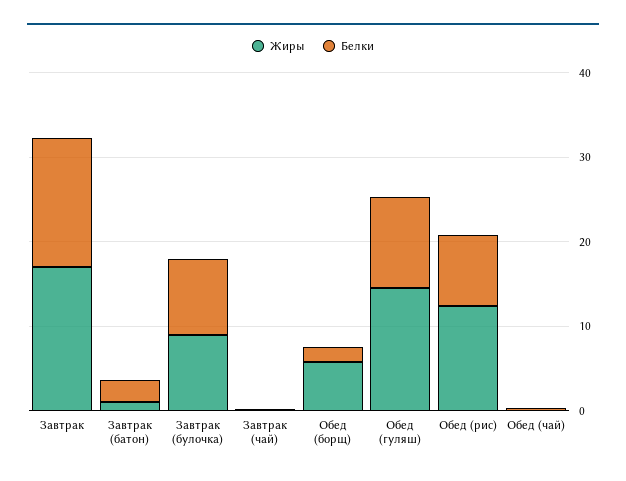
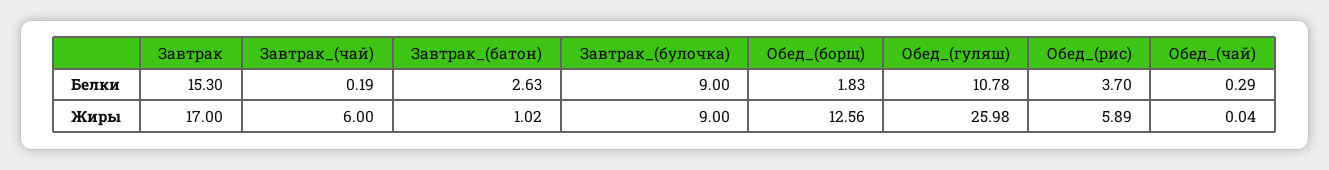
  {
    "Жиры": {
      "Завтрак": 17,
      "Завтрак (батон)": 1.02,
      "Завтрак (булочка)": 9,
-     "Завтрак (чай)": 0,
+     "Завтрак (чай)": 6,
-     "Обед (борщ)": 6,
+     "Обед (борщ)": 12.56,
-     "Обед (гуляш)": 14,
+     "Обед (гуляш)": 25.98,
-     "Обед (рис)": 12,
+     "Обед (рис)": 5.89,
      "Обед (чай)": 0.04
    },
    "Белки": {
      "Завтрак": 15.3,
      "Завтрак (батон)": 2.63,
      "Завтрак (булочка)": 9,
      "Завтрак (чай)": 0.19,
      "Обед (борщ)": 1.83,
      "Обед (гуляш)": 10.78,
-     "Обед (рис)": 8,
+     "Обед (рис)": 3.7,
      "Обед (чай)": 0.29
    }
  }

